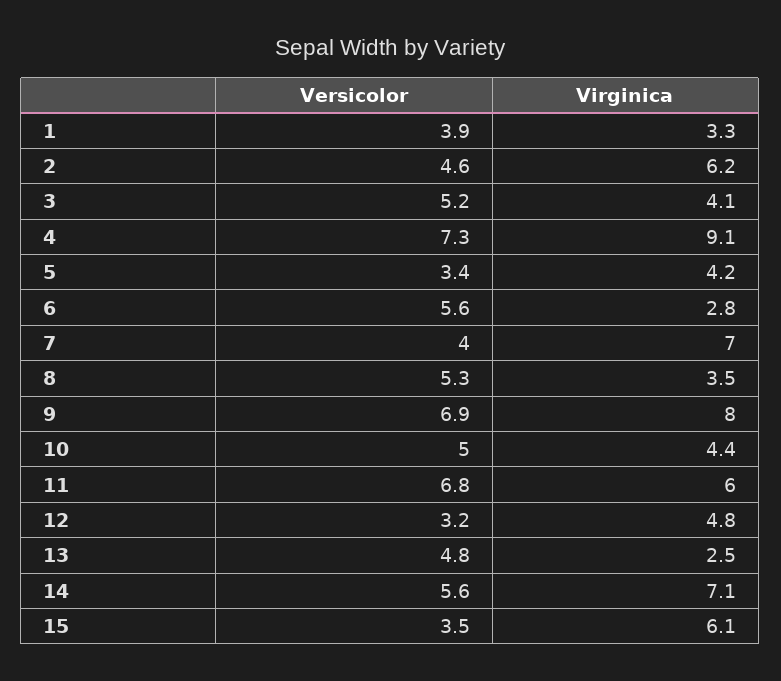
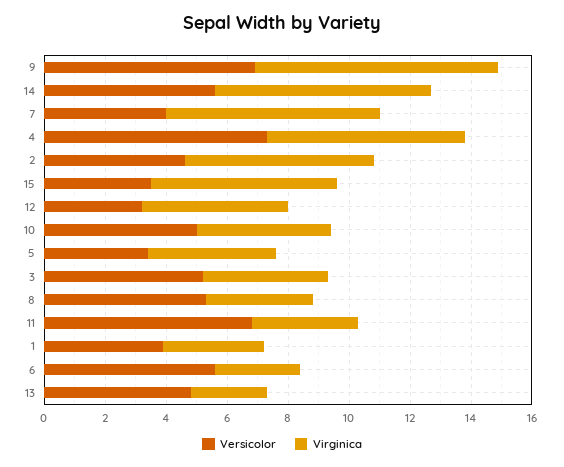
  {
    "Versicolor": {
      "1": 3.9,
      "2": 4.6,
      "3": 5.2,
      "4": 7.3,
      "5": 3.4,
      "6": 5.6,
      "7": 4,
      "8": 5.3,
      "9": 6.9,
      "10": 5,
      "11": 6.8,
      "12": 3.2,
      "13": 4.8,
      "14": 5.6,
      "15": 3.5
    },
    "Virginica": {
      "1": 3.3,
      "2": 6.2,
      "3": 4.1,
-     "4": 9.1,
+     "4": 6.5,
      "5": 4.2,
      "6": 2.8,
      "7": 7,
      "8": 3.5,
      "9": 8,
      "10": 4.4,
-     "11": 6,
+     "11": 3.5,
      "12": 4.8,
      "13": 2.5,
      "14": 7.1,
      "15": 6.1
    }
  }

